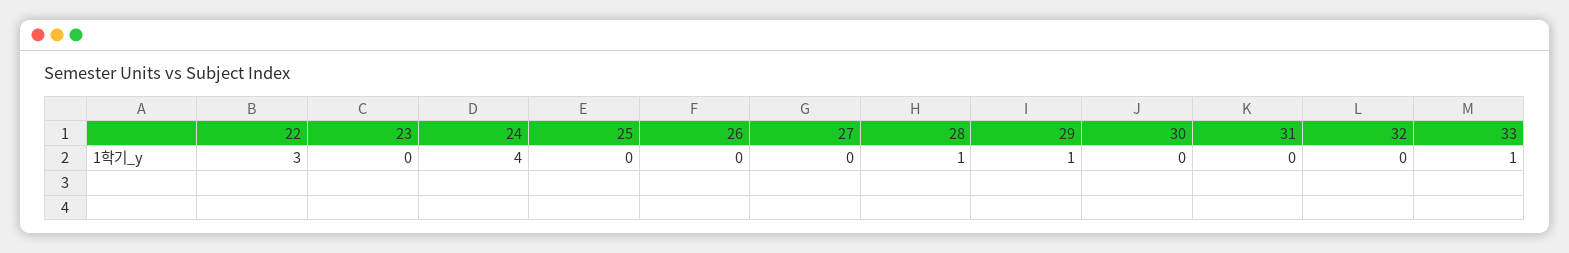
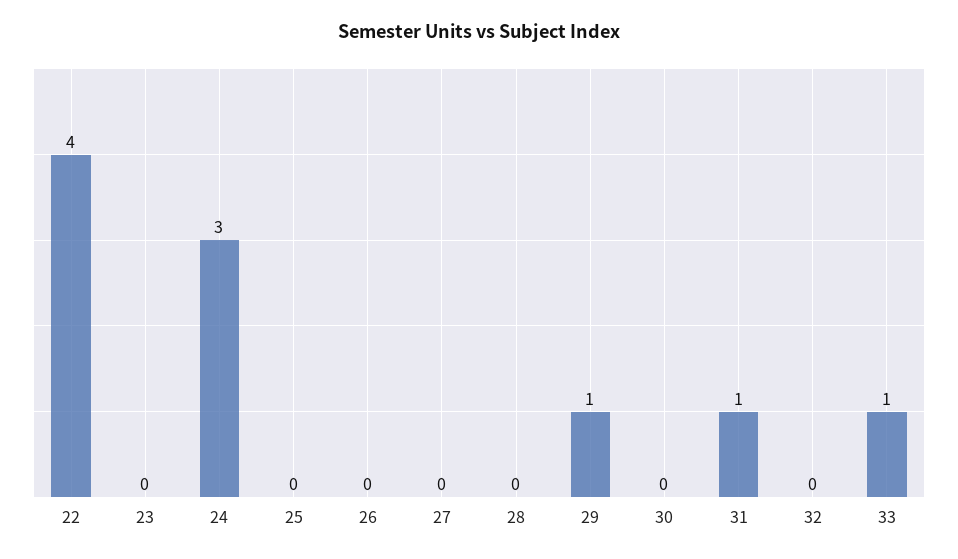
  {
-   "22": 3,
+   "22": 4,
    "23": 0,
-   "24": 4,
+   "24": 3,
    "25": 0,
    "26": 0,
    "27": 0,
-   "28": 1,
+   "28": 0,
    "29": 1,
    "30": 0,
-   "31": 0,
+   "31": 1,
    "32": 0,
    "33": 1
  }

